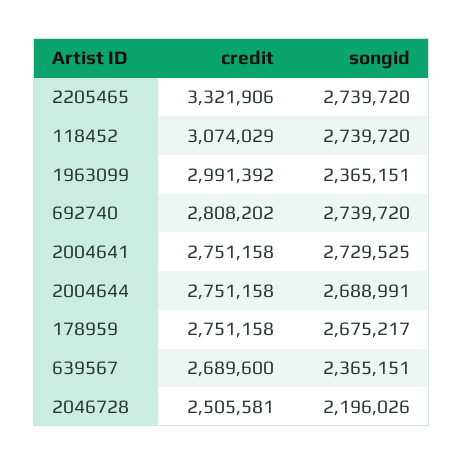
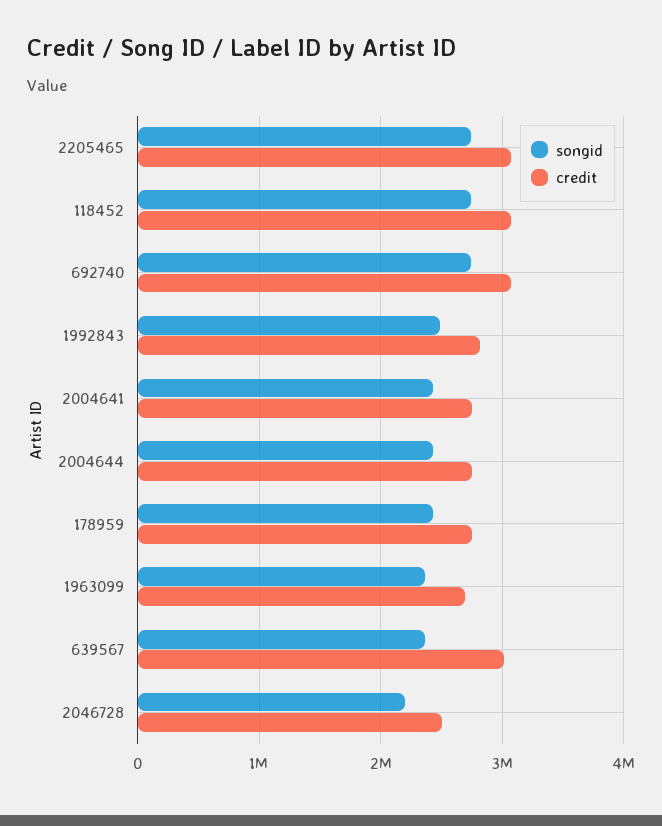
  {
    "credit": {
-     "2205465": 3321906,
+     "2205465": 3100000,
      "118452": 3074029,
-     "1963099": 2991392,
+     "1963099": 2700000,
-     "692740": 2808202,
+     "692740": 3100000,
      "2004641": 2751158,
      "2004644": 2751158,
      "178959": 2751158,
-     "639567": 2689600,
+     "639567": 3000000,
-     "2046728": 2505581
+     "2046728": 2505581,
+     "1992843": 2800000
    },
    "songid": {
      "2205465": 2739720,
      "118452": 2739720,
      "1963099": 2365151,
      "692740": 2739720,
-     "2004641": 2729525,
+     "2004641": 2400000,
-     "2004644": 2688991,
+     "2004644": 2400000,
-     "178959": 2675217,
+     "178959": 2400000,
      "639567": 2365151,
-     "2046728": 2196026
+     "2046728": 2196026,
+     "1992843": 2500000
    }
  }

